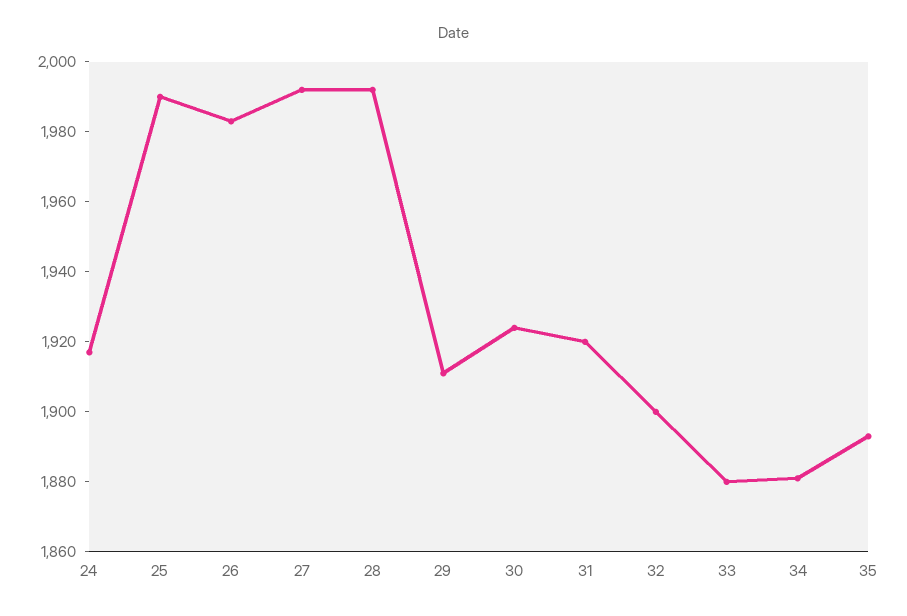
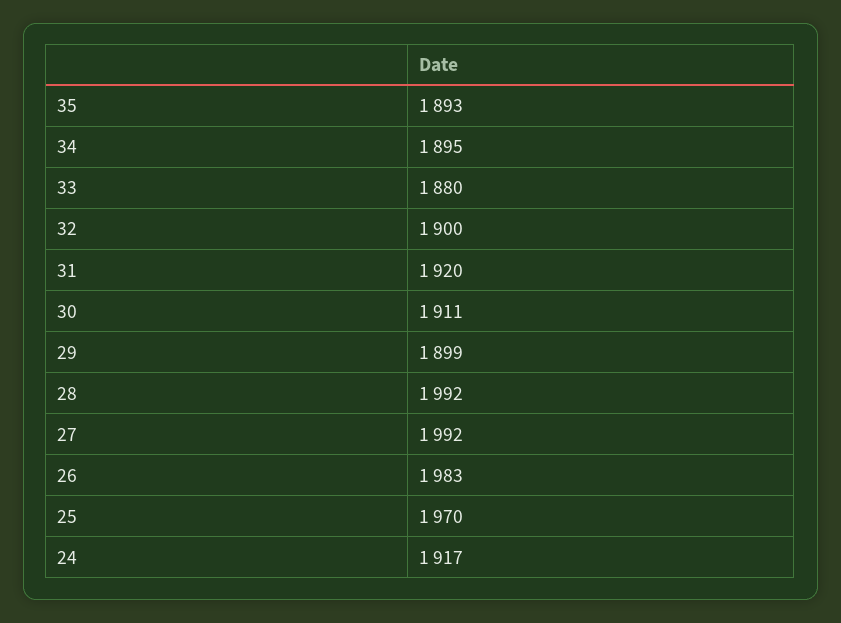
  {
    "24": 1917,
-   "25": 1990,
+   "25": 1970,
    "26": 1983,
    "27": 1992,
    "28": 1992,
-   "29": 1910,
+   "29": 1899,
-   "30": 1925,
+   "30": 1911,
    "31": 1920,
    "32": 1900,
    "33": 1880,
-   "34": 1880,
+   "34": 1895,
    "35": 1893
  }

